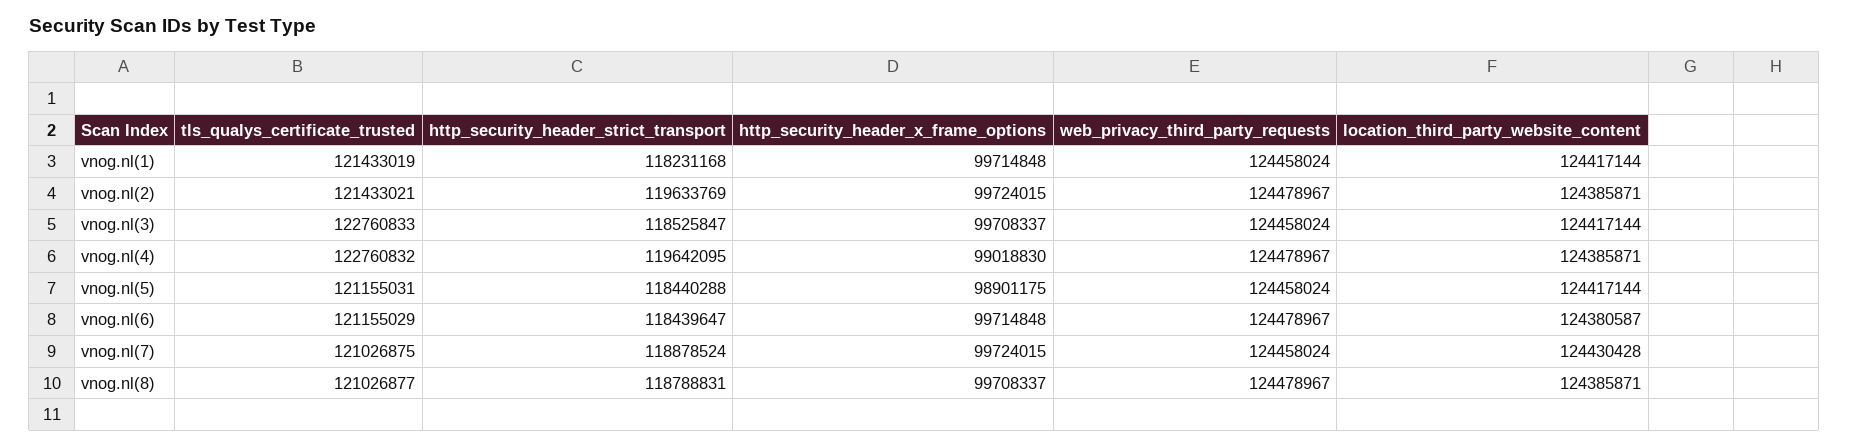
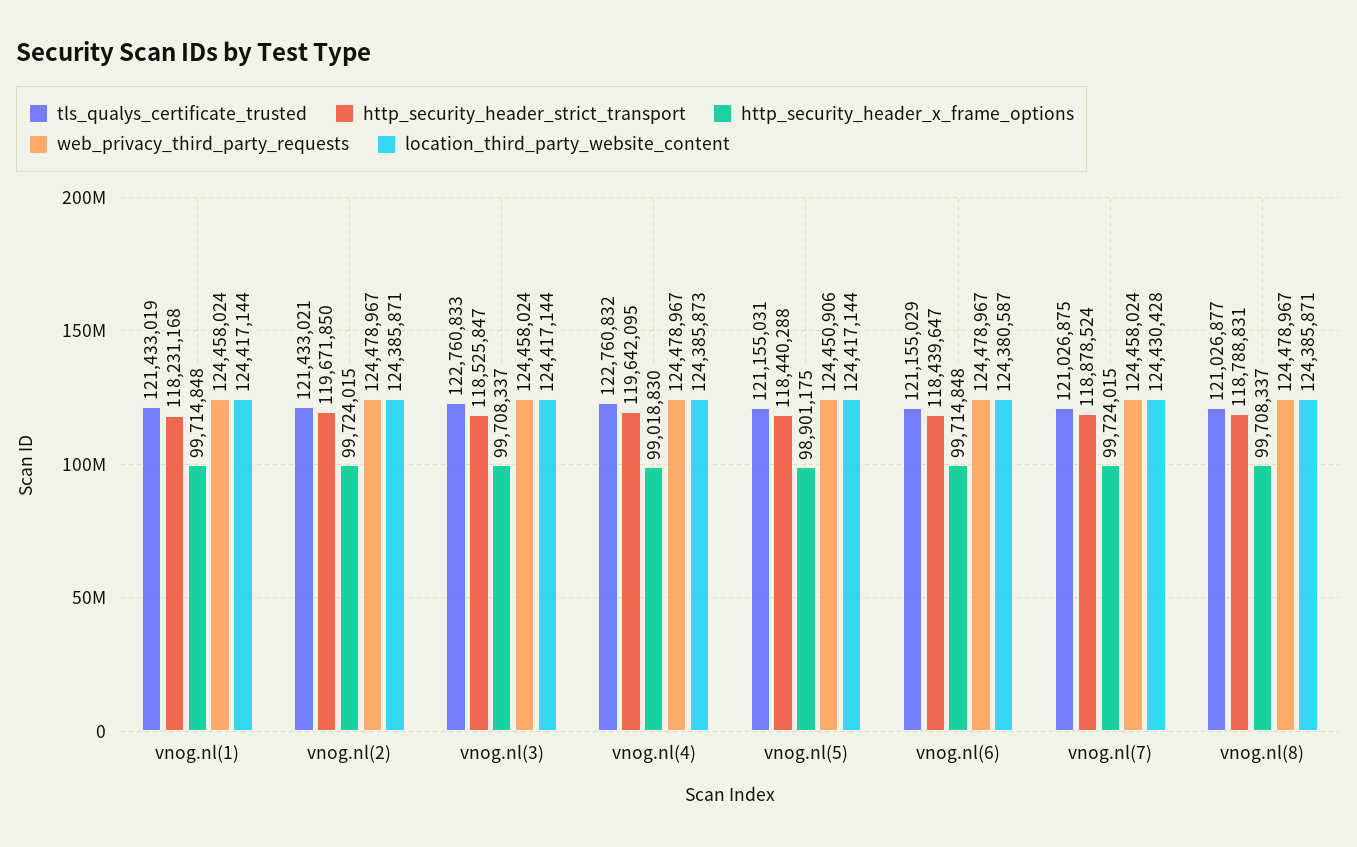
  {
    "tls_qualys_certificate_trusted": {
      "vnog.nl(1)": 121433019,
      "vnog.nl(2)": 121433021,
      "vnog.nl(3)": 122760833,
      "vnog.nl(4)": 122760832,
      "vnog.nl(5)": 121155031,
      "vnog.nl(6)": 121155029,
      "vnog.nl(7)": 121026875,
      "vnog.nl(8)": 121026877
    },
    "http_security_header_strict_transport": {
      "vnog.nl(1)": 118231168,
-     "vnog.nl(2)": 119633769,
+     "vnog.nl(2)": 119671850,
      "vnog.nl(3)": 118525847,
      "vnog.nl(4)": 119642095,
      "vnog.nl(5)": 118440288,
      "vnog.nl(6)": 118439647,
      "vnog.nl(7)": 118878524,
      "vnog.nl(8)": 118788831
    },
    "http_security_header_x_frame_options": {
      "vnog.nl(1)": 99714848,
      "vnog.nl(2)": 99724015,
      "vnog.nl(3)": 99708337,
      "vnog.nl(4)": 99018830,
      "vnog.nl(5)": 98901175,
      "vnog.nl(6)": 99714848,
      "vnog.nl(7)": 99724015,
      "vnog.nl(8)": 99708337
    },
    "web_privacy_third_party_requests": {
      "vnog.nl(1)": 124458024,
      "vnog.nl(2)": 124478967,
      "vnog.nl(3)": 124458024,
      "vnog.nl(4)": 124478967,
-     "vnog.nl(5)": 124458024,
+     "vnog.nl(5)": 124450906,
      "vnog.nl(6)": 124478967,
      "vnog.nl(7)": 124458024,
      "vnog.nl(8)": 124478967
    },
    "location_third_party_website_content": {
      "vnog.nl(1)": 124417144,
      "vnog.nl(2)": 124385871,
      "vnog.nl(3)": 124417144,
-     "vnog.nl(4)": 124385871,
+     "vnog.nl(4)": 124385873,
      "vnog.nl(5)": 124417144,
      "vnog.nl(6)": 124380587,
      "vnog.nl(7)": 124430428,
      "vnog.nl(8)": 124385871
    }
  }

